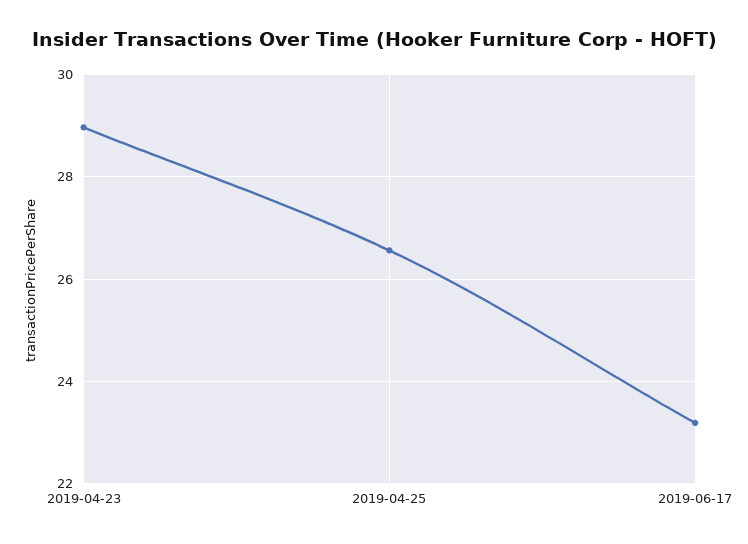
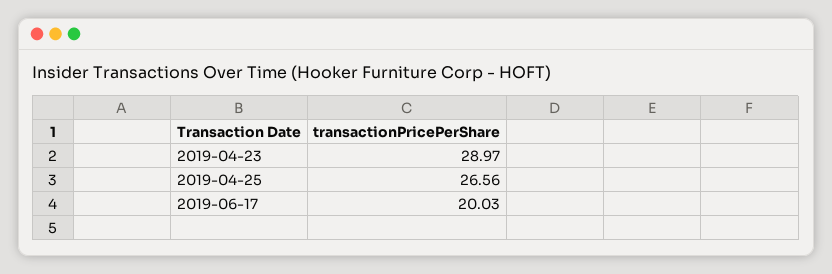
  {
    "2019-04-23": 28.97,
    "2019-04-25": 26.56,
-   "2019-06-17": 23.2
+   "2019-06-17": 20.03
  }

